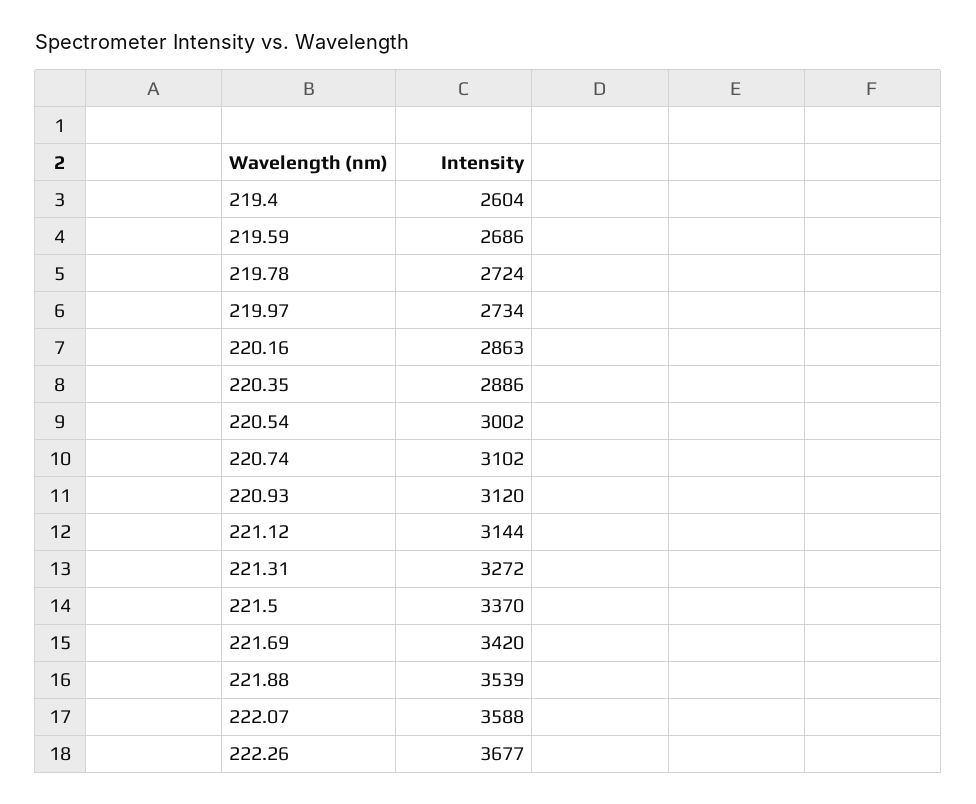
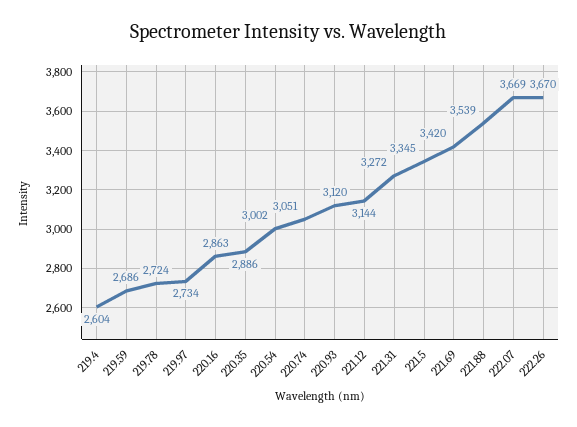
  {
    "219.4": 2604,
    "219.59": 2686,
    "219.78": 2724,
    "219.97": 2734,
    "220.16": 2863,
    "220.35": 2886,
    "220.54": 3002,
-   "220.74": 3102,
+   "220.74": 3051,
    "220.93": 3120,
    "221.12": 3144,
    "221.31": 3272,
-   "221.5": 3370,
+   "221.5": 3345,
    "221.69": 3420,
    "221.88": 3539,
-   "222.07": 3588,
+   "222.07": 3669,
-   "222.26": 3677
+   "222.26": 3670
  }

